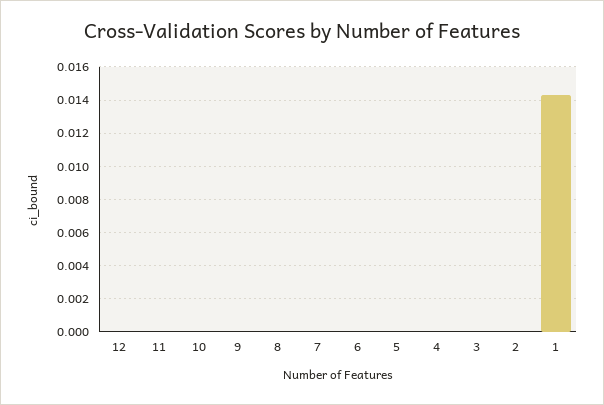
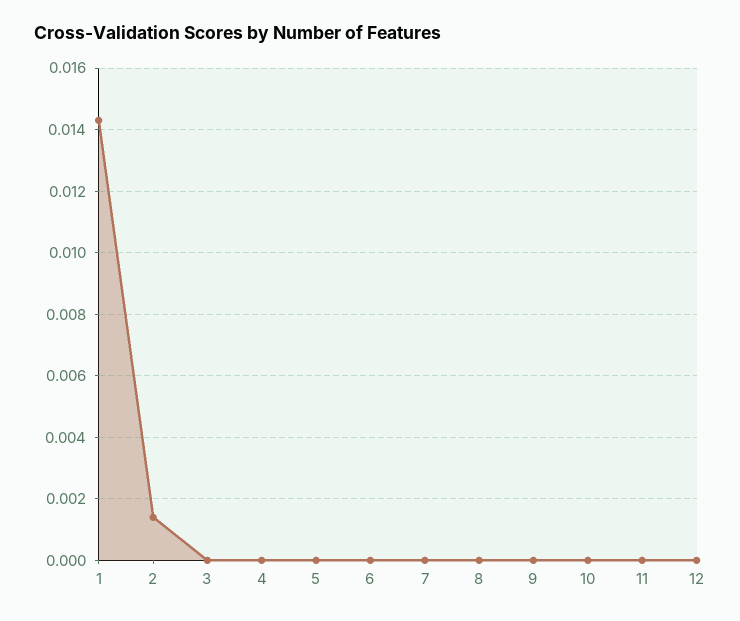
  {
    "12": 0,
    "11": 0,
    "10": 0,
    "9": 0,
    "8": 0,
    "7": 0,
    "6": 0,
    "5": 0,
    "4": 0,
    "3": 0,
-   "2": 0,
+   "2": 0.0015,
    "1": 0.0145
  }

